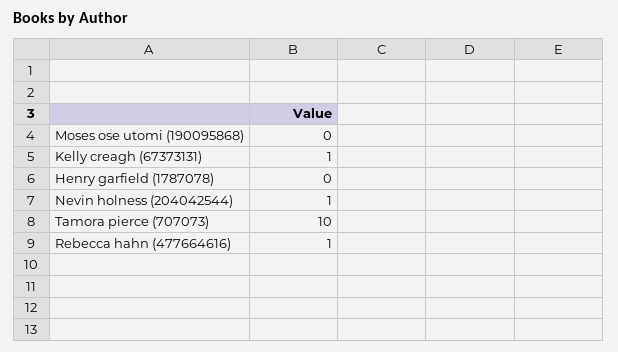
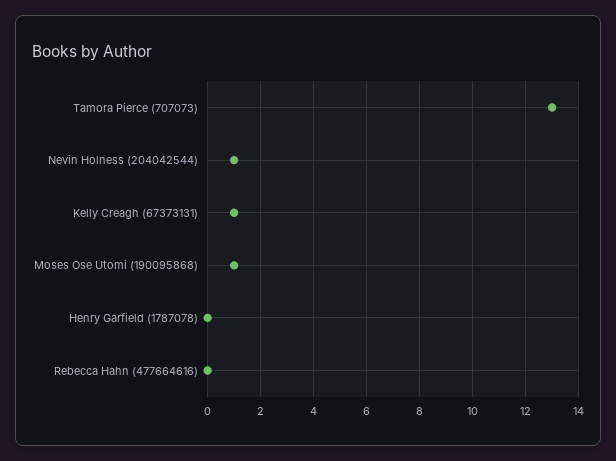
  {
-   "Moses ose utomi (190095868)": 0,
+   "Moses ose utomi (190095868)": 1,
    "Kelly creagh (67373131)": 1,
    "Henry garfield (1787078)": 0,
    "Nevin holness (204042544)": 1,
-   "Tamora pierce (707073)": 10,
+   "Tamora pierce (707073)": 13,
-   "Rebecca hahn (477664616)": 1
+   "Rebecca hahn (477664616)": 0
  }

